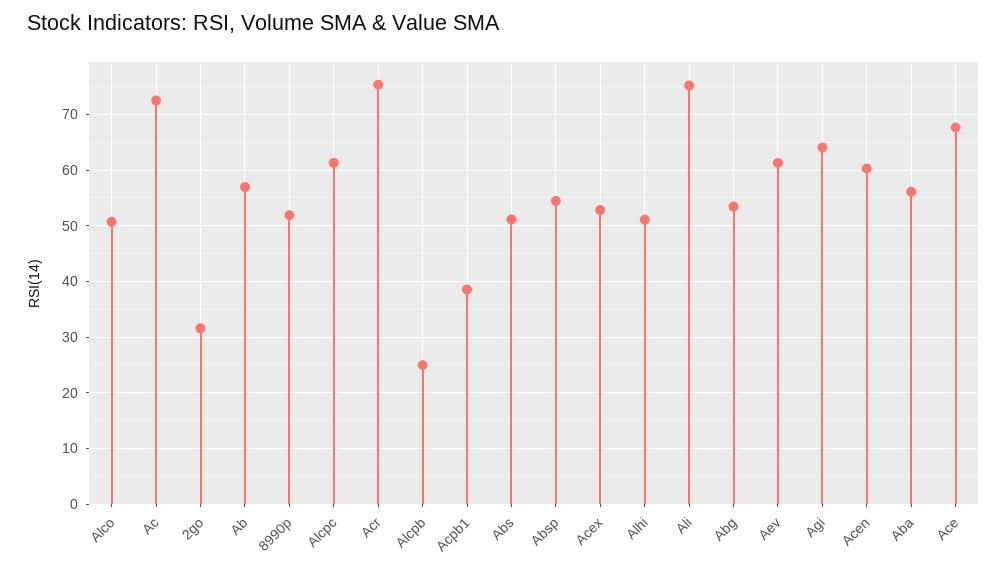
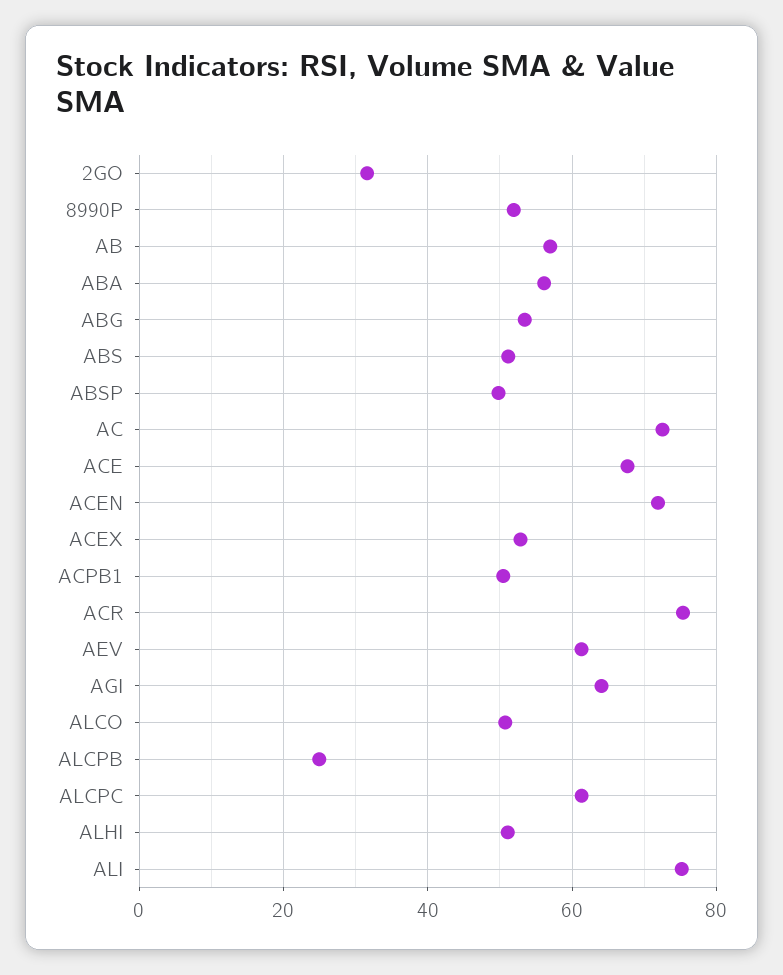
  {
    "Alco": 50,
    "Ac": 72,
    "2go": 32,
    "Ab": 56,
    "8990p": 52,
    "Alcpc": 62,
    "Acr": 76,
    "Alcpb": 24,
-   "Acpb1": 38,
+   "Acpb1": 50,
    "Abs": 52,
-   "Absp": 54,
+   "Absp": 50,
    "Acex": 52,
    "Alhi": 52,
    "Ali": 76,
    "Abg": 54,
    "Aev": 62,
    "Agi": 64,
-   "Acen": 60,
+   "Acen": 72,
    "Aba": 56,
    "Ace": 68
  }

